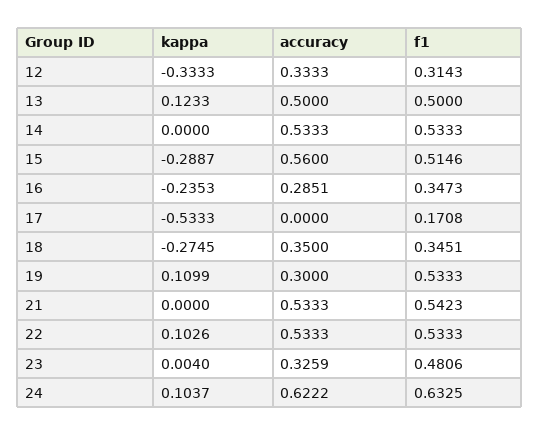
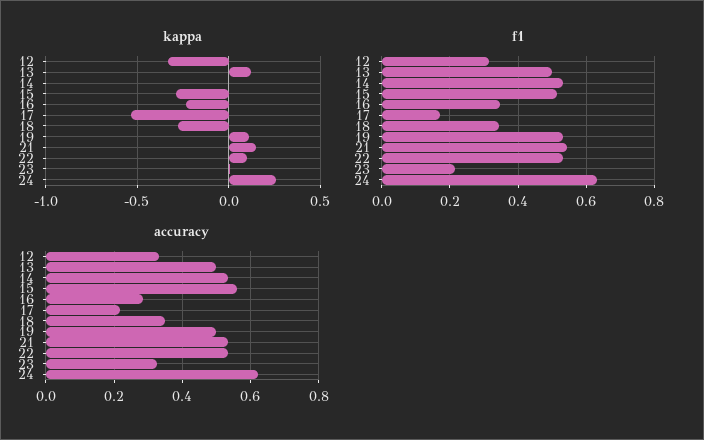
  {
    "kappa": {
      "12": -0.3333,
      "13": 0.1233,
      "14": 0,
      "15": -0.2887,
      "16": -0.2353,
      "17": -0.5333,
      "18": -0.2745,
      "19": 0.1099,
-     "21": 0,
+     "21": 0.15,
      "22": 0.1026,
      "23": 0.004,
-     "24": 0.1037
+     "24": 0.25
    },
    "accuracy": {
      "12": 0.3333,
      "13": 0.5,
      "14": 0.5333,
      "15": 0.56,
      "16": 0.2851,
-     "17": 0,
+     "17": 0.22,
      "18": 0.35,
-     "19": 0.3,
+     "19": 0.5,
      "21": 0.5333,
      "22": 0.5333,
      "23": 0.3259,
      "24": 0.6222
    },
    "f1": {
      "12": 0.3143,
      "13": 0.5,
      "14": 0.5333,
      "15": 0.5146,
      "16": 0.3473,
      "17": 0.1708,
      "18": 0.3451,
      "19": 0.5333,
      "21": 0.5423,
      "22": 0.5333,
-     "23": 0.4806,
+     "23": 0.22,
      "24": 0.6325
    }
  }

